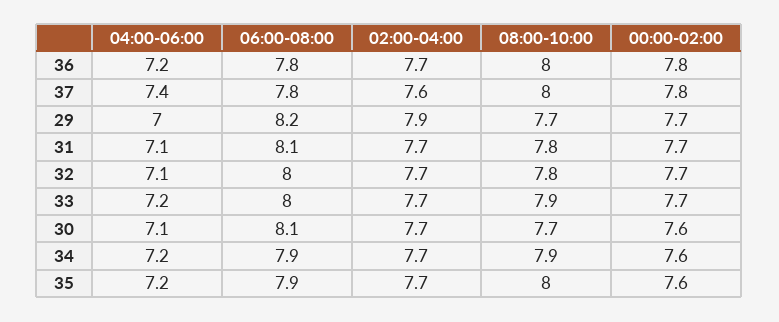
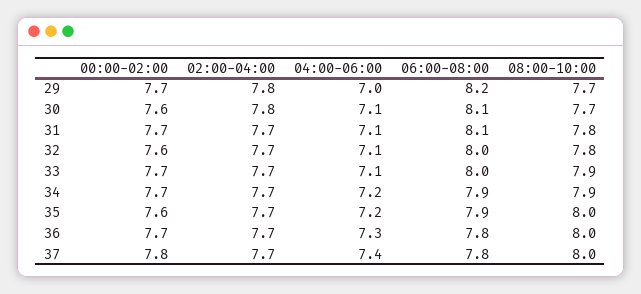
  {
    "04:00-06:00": {
-     "36": 7.2,
+     "36": 7.3,
      "37": 7.4,
      "29": 7,
      "31": 7.1,
      "32": 7.1,
-     "33": 7.2,
+     "33": 7.1,
      "30": 7.1,
      "34": 7.2,
      "35": 7.2
    },
    "06:00-08:00": {
      "36": 7.8,
      "37": 7.8,
      "29": 8.2,
      "31": 8.1,
      "32": 8,
      "33": 8,
      "30": 8.1,
      "34": 7.9,
      "35": 7.9
    },
    "02:00-04:00": {
      "36": 7.7,
-     "37": 7.6,
+     "37": 7.7,
-     "29": 7.9,
+     "29": 7.8,
      "31": 7.7,
      "32": 7.7,
      "33": 7.7,
-     "30": 7.7,
+     "30": 7.8,
      "34": 7.7,
      "35": 7.7
    },
    "08:00-10:00": {
      "36": 8,
      "37": 8,
      "29": 7.7,
      "31": 7.8,
      "32": 7.8,
      "33": 7.9,
      "30": 7.7,
      "34": 7.9,
      "35": 8
    },
    "00:00-02:00": {
-     "36": 7.8,
+     "36": 7.7,
      "37": 7.8,
      "29": 7.7,
      "31": 7.7,
-     "32": 7.7,
+     "32": 7.6,
      "33": 7.7,
      "30": 7.6,
-     "34": 7.6,
+     "34": 7.7,
      "35": 7.6
    }
  }

